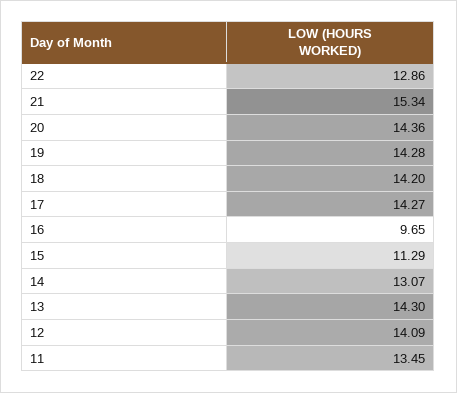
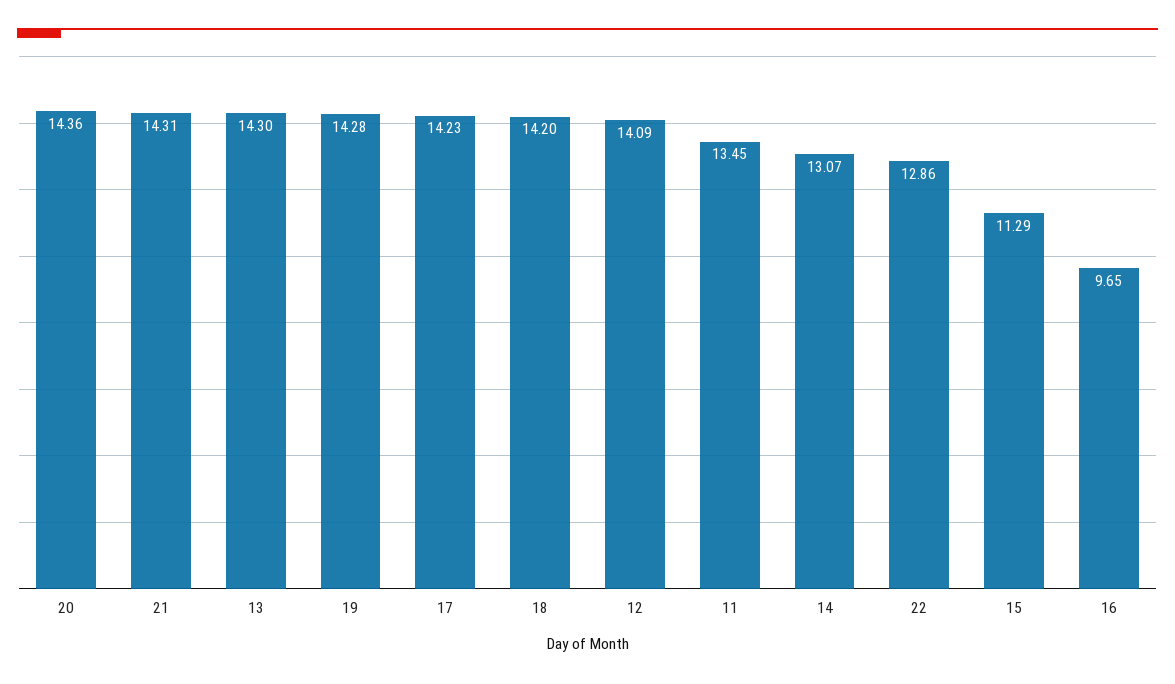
  {
    "22": 12.86,
-   "21": 15.34,
+   "21": 14.31,
    "20": 14.36,
    "19": 14.28,
    "18": 14.2,
-   "17": 14.27,
+   "17": 14.23,
    "16": 9.65,
    "15": 11.29,
    "14": 13.07,
    "13": 14.3,
    "12": 14.09,
    "11": 13.45
  }

